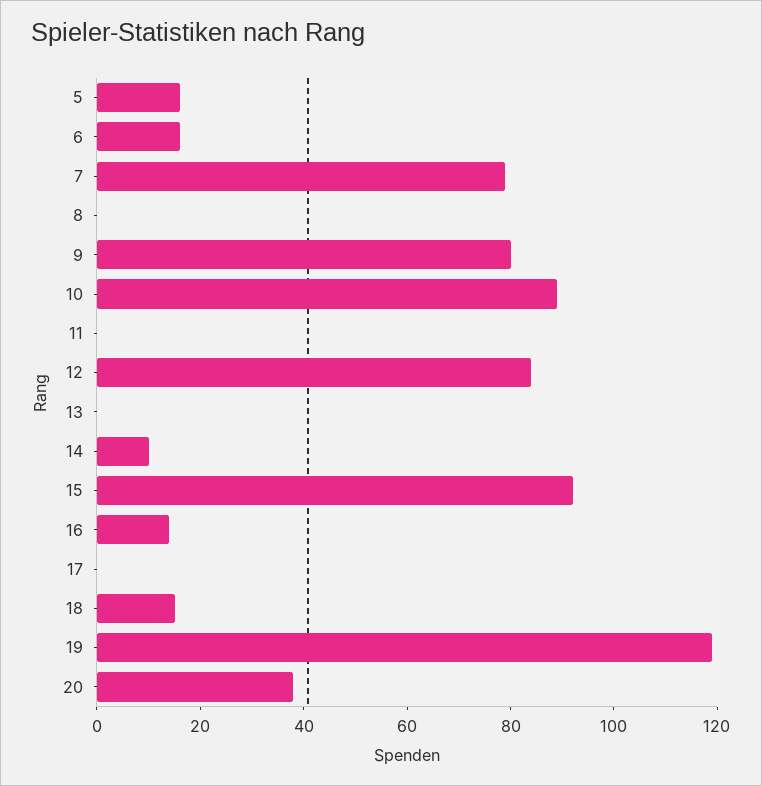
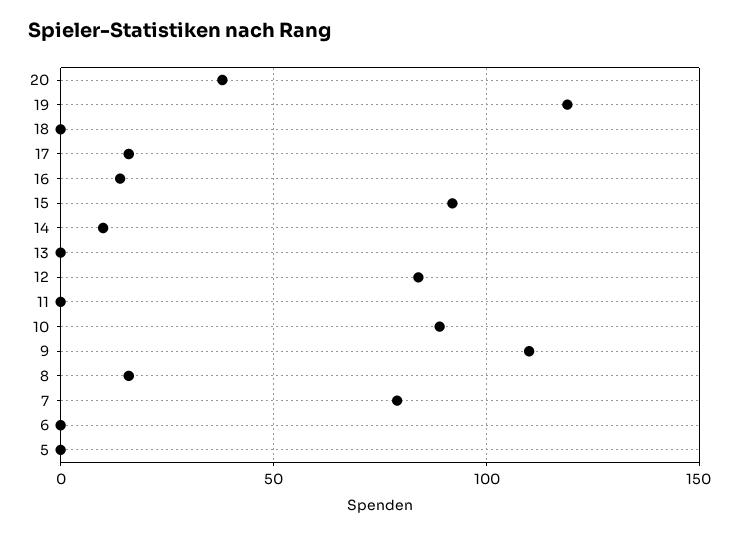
  {
-   "5": 15,
+   "5": 0,
-   "6": 15,
+   "6": 0,
    "7": 80,
-   "8": 0,
+   "8": 15,
-   "9": 80,
+   "9": 110,
    "10": 90,
    "11": 0,
    "12": 85,
    "13": 0,
    "14": 10,
    "15": 90,
    "16": 15,
-   "17": 0,
+   "17": 15,
-   "18": 15,
+   "18": 0,
    "19": 120,
    "20": 40
  }

